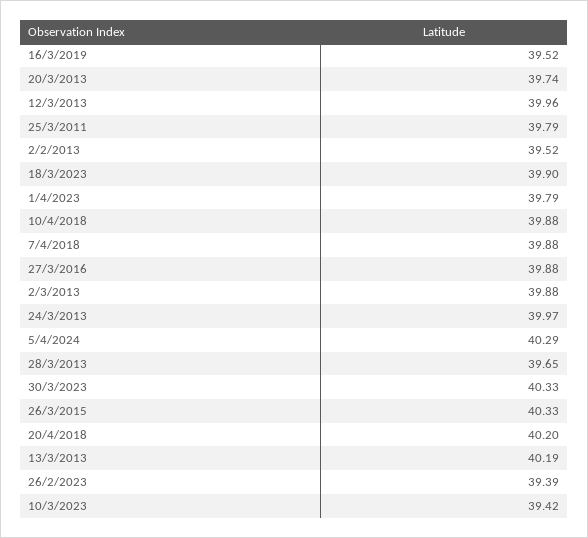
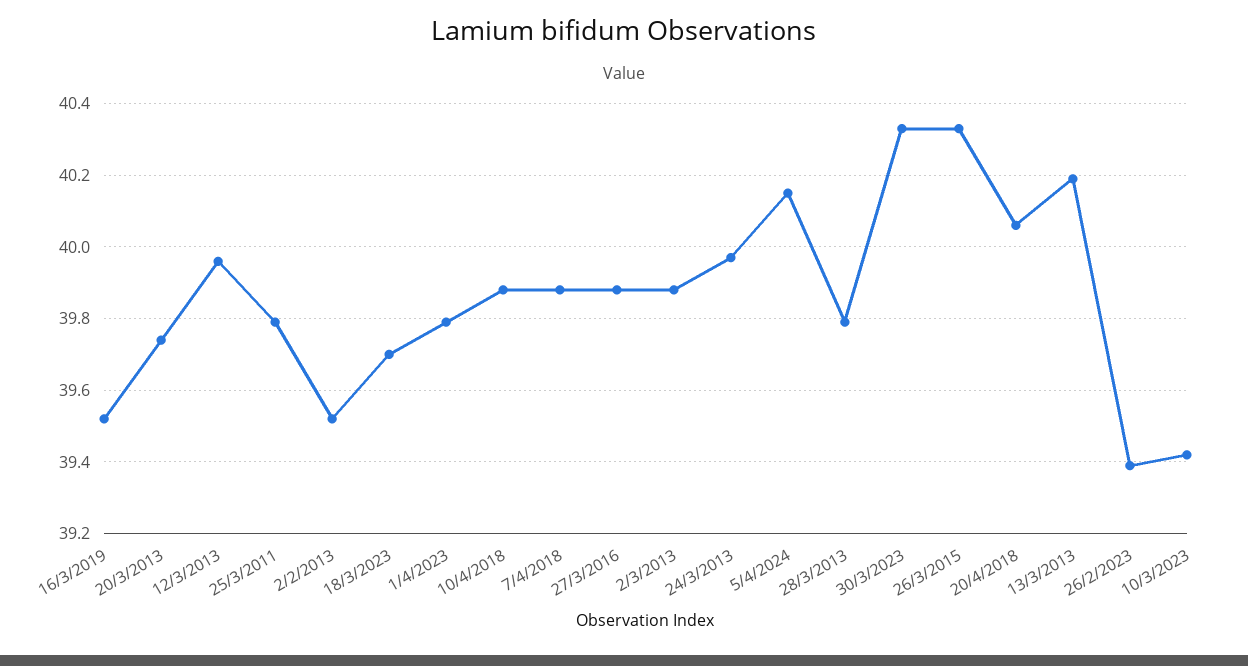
  {
    "16/3/2019": 39.52,
    "20/3/2013": 39.74,
    "12/3/2013": 39.96,
    "25/3/2011": 39.79,
    "2/2/2013": 39.52,
-   "18/3/2023": 39.9,
+   "18/3/2023": 39.7,
    "1/4/2023": 39.79,
    "10/4/2018": 39.88,
    "7/4/2018": 39.88,
    "27/3/2016": 39.88,
    "2/3/2013": 39.88,
    "24/3/2013": 39.97,
-   "5/4/2024": 40.29,
+   "5/4/2024": 40.15,
-   "28/3/2013": 39.65,
+   "28/3/2013": 39.8,
    "30/3/2023": 40.33,
    "26/3/2015": 40.33,
-   "20/4/2018": 40.2,
+   "20/4/2018": 40.05,
    "13/3/2013": 40.19,
    "26/2/2023": 39.39,
    "10/3/2023": 39.42
  }

